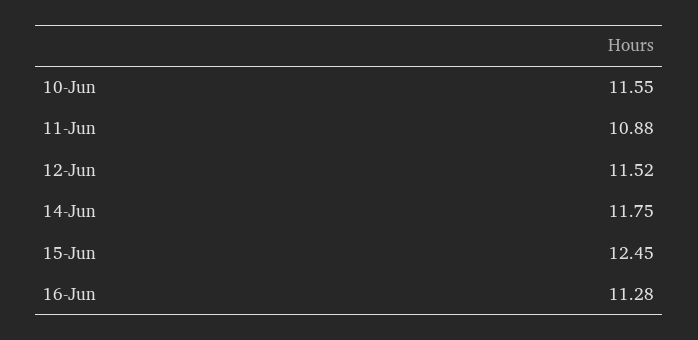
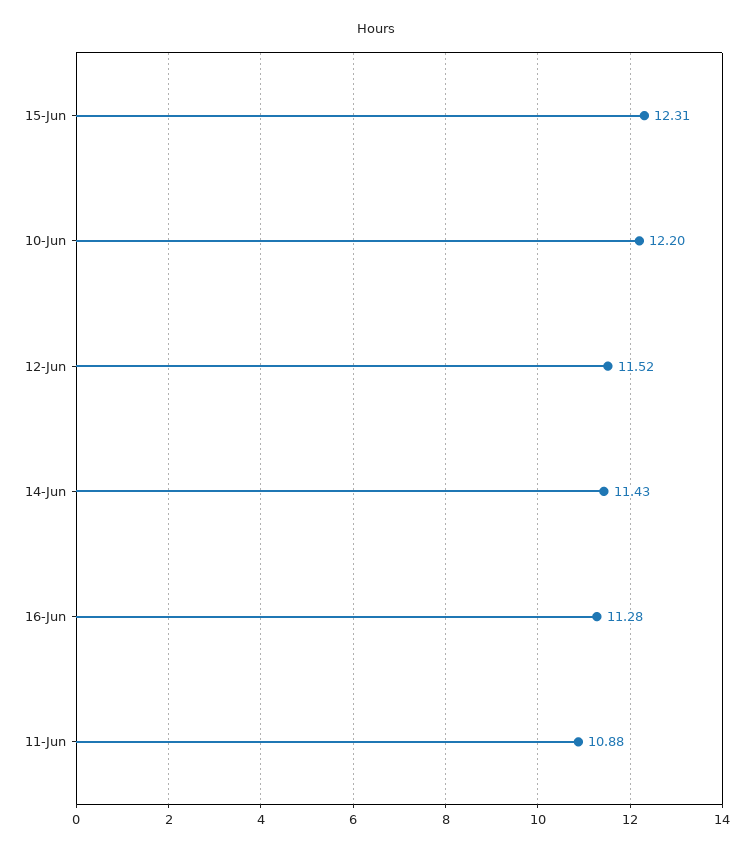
  {
-   "10-Jun": 11.55,
+   "10-Jun": 12.2,
    "11-Jun": 10.88,
    "12-Jun": 11.52,
-   "14-Jun": 11.75,
+   "14-Jun": 11.43,
-   "15-Jun": 12.45,
+   "15-Jun": 12.31,
    "16-Jun": 11.28
  }

